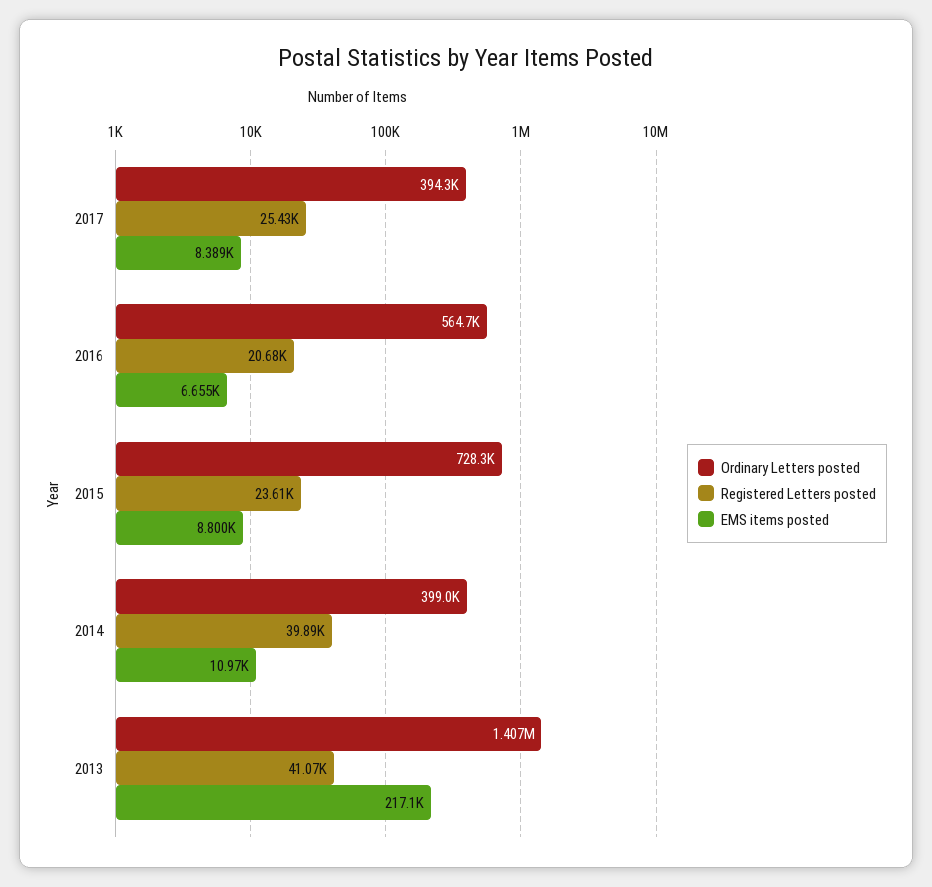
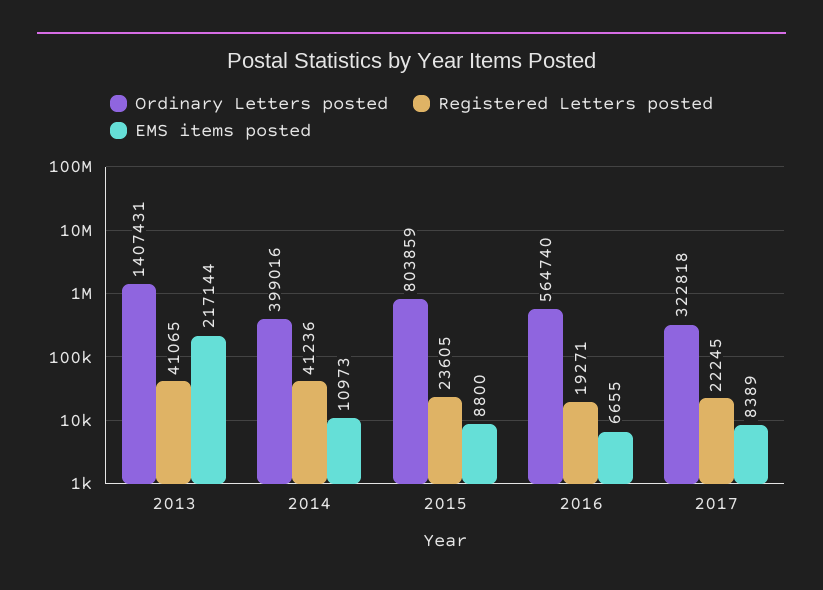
  {
    "Ordinary Letters posted": {
-     "2017": 394300,
+     "2017": 322818,
      "2016": 564740,
-     "2015": 728300,
+     "2015": 803859,
      "2014": 399016,
      "2013": 1407431
    },
    "Registered Letters posted": {
-     "2017": 25430,
+     "2017": 22245,
-     "2016": 20680,
+     "2016": 19271,
      "2015": 23605,
-     "2014": 39890,
+     "2014": 41236,
      "2013": 41065
    },
    "EMS items posted": {
      "2017": 8389,
      "2016": 6655,
      "2015": 8800,
      "2014": 10973,
      "2013": 217144
    }
  }

